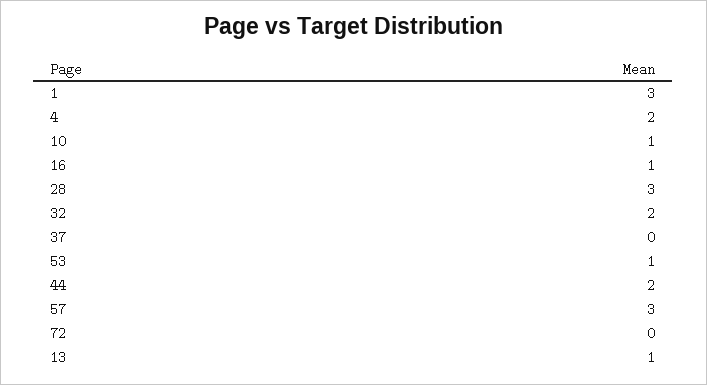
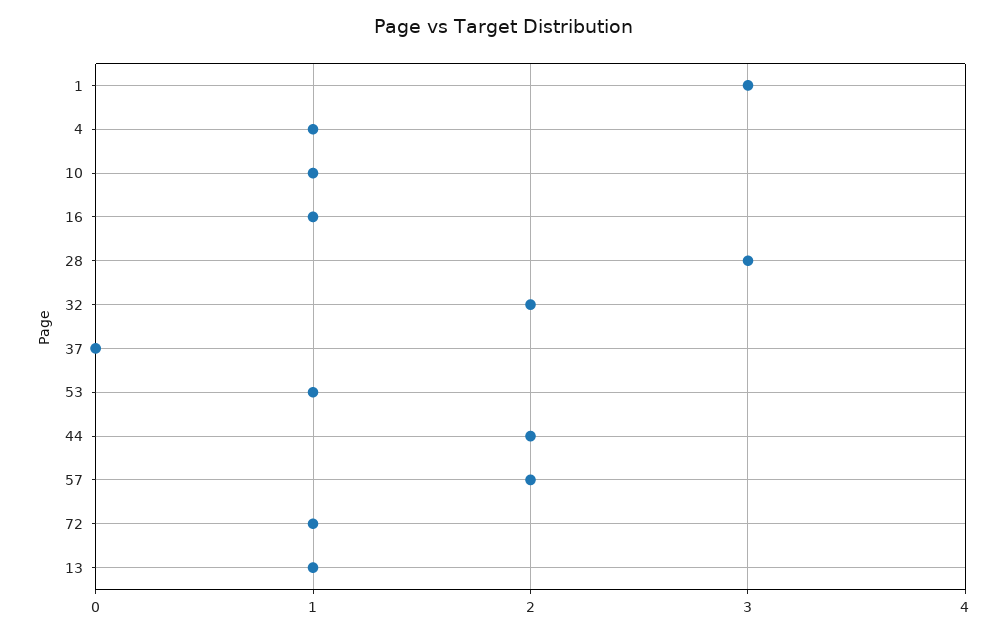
  {
    "1": 3,
-   "4": 2,
+   "4": 1,
    "10": 1,
    "16": 1,
    "28": 3,
    "32": 2,
    "37": 0,
    "53": 1,
    "44": 2,
-   "57": 3,
+   "57": 2,
-   "72": 0,
+   "72": 1,
    "13": 1
  }

